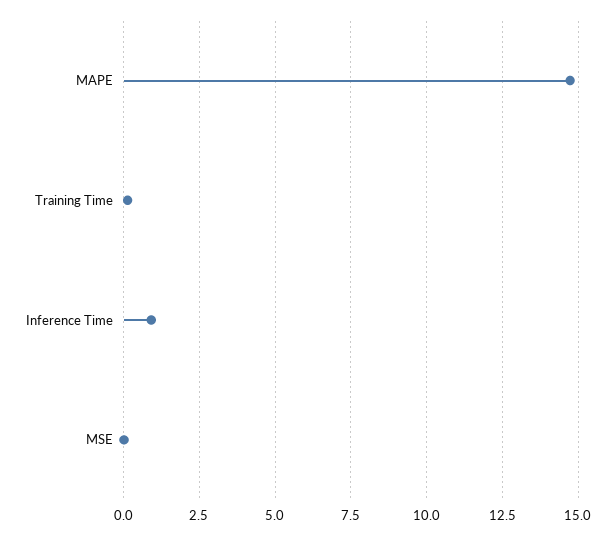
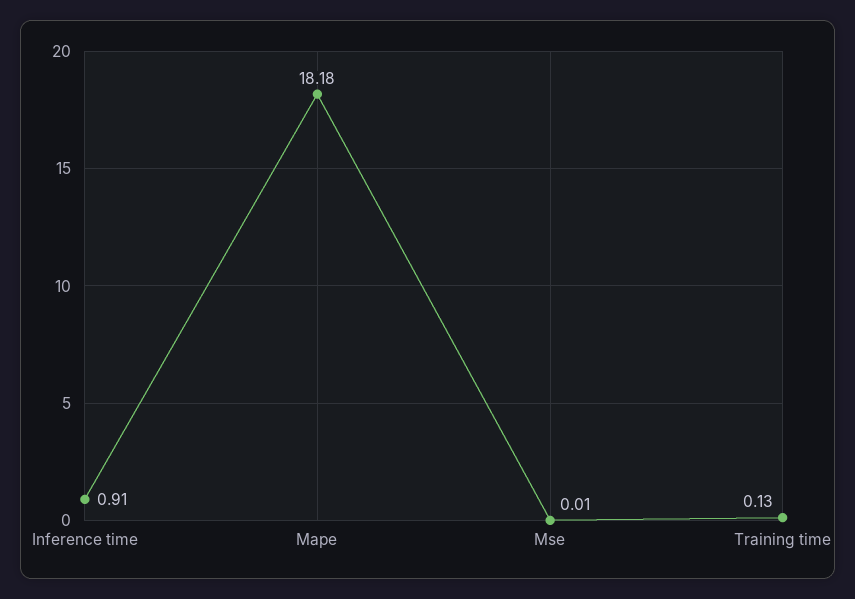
  {
-   "MAPE": 14.75,
+   "MAPE": 18.18,
    "Training Time": 0.13,
    "Inference Time": 0.91,
    "MSE": 0.01
  }

